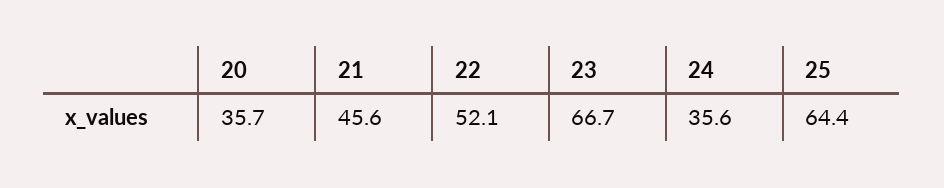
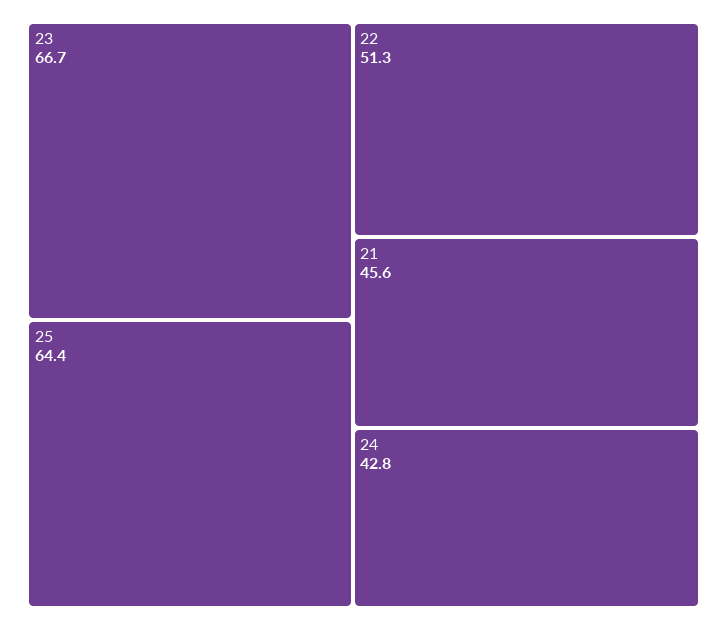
  {
-   "20": 35.7,
    "21": 45.6,
-   "22": 52.1,
+   "22": 51.3,
    "23": 66.7,
-   "24": 35.6,
+   "24": 42.8,
    "25": 64.4
  }

